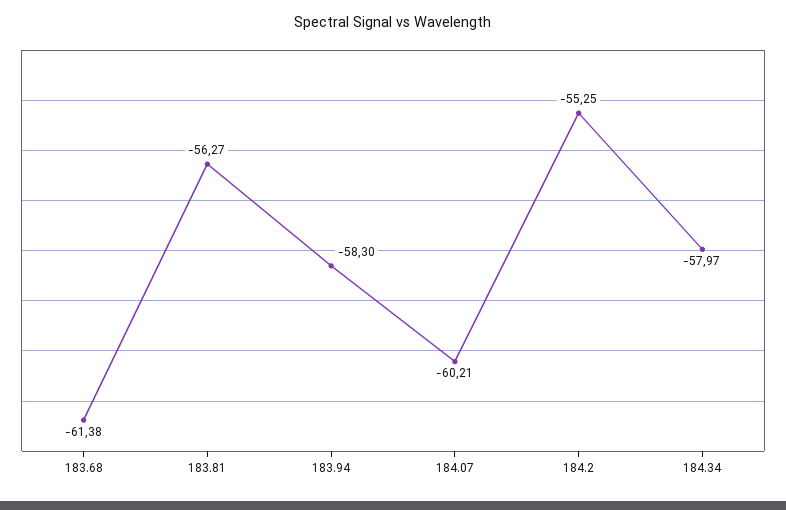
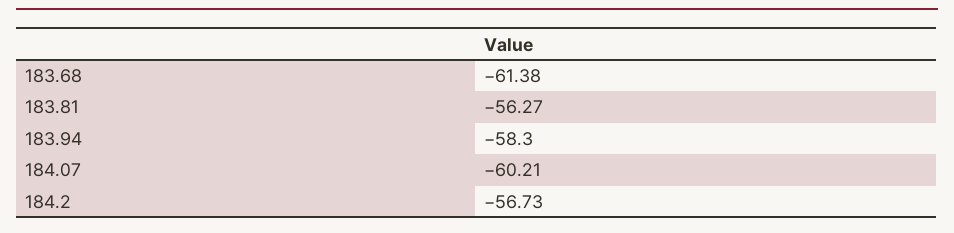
  {
    "183.68": -61.38,
    "183.81": -56.27,
    "183.94": -58.3,
    "184.07": -60.21,
-   "184.2": -55.25,
+   "184.2": -56.73
-   "184.34": -57.97
  }

